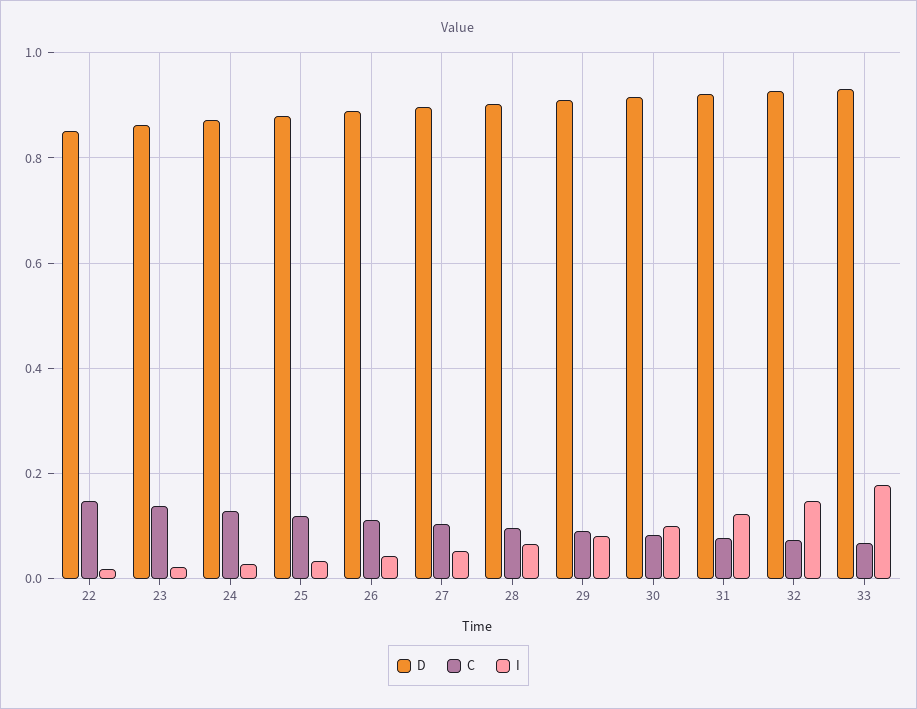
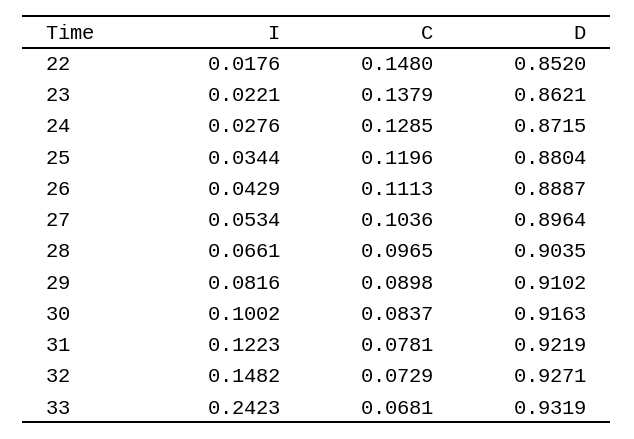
  {
    "D": {
      "22": 0.852,
      "23": 0.8621,
      "24": 0.8715,
      "25": 0.8804,
      "26": 0.8887,
      "27": 0.8964,
      "28": 0.9035,
      "29": 0.9102,
      "30": 0.9163,
      "31": 0.9219,
      "32": 0.9271,
      "33": 0.9319
    },
    "C": {
      "22": 0.148,
      "23": 0.1379,
      "24": 0.1285,
      "25": 0.1196,
      "26": 0.1113,
      "27": 0.1036,
      "28": 0.0965,
      "29": 0.0898,
      "30": 0.0837,
      "31": 0.0781,
      "32": 0.0729,
      "33": 0.0681
    },
    "I": {
      "22": 0.0176,
      "23": 0.0221,
      "24": 0.0276,
      "25": 0.0344,
      "26": 0.0429,
      "27": 0.0534,
      "28": 0.0661,
      "29": 0.0816,
      "30": 0.1002,
      "31": 0.1223,
      "32": 0.1482,
-     "33": 0.18
+     "33": 0.2423
    }
  }

